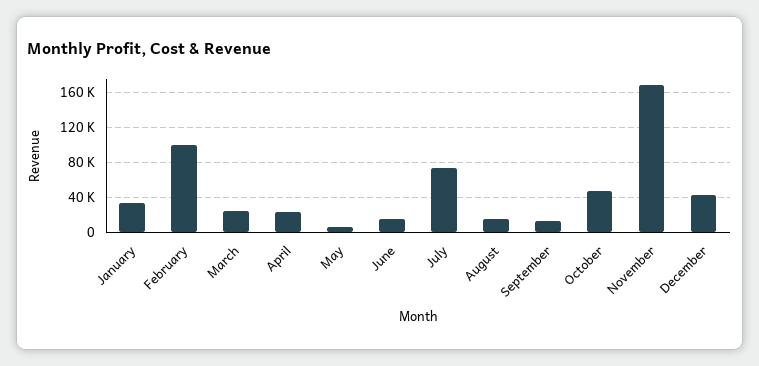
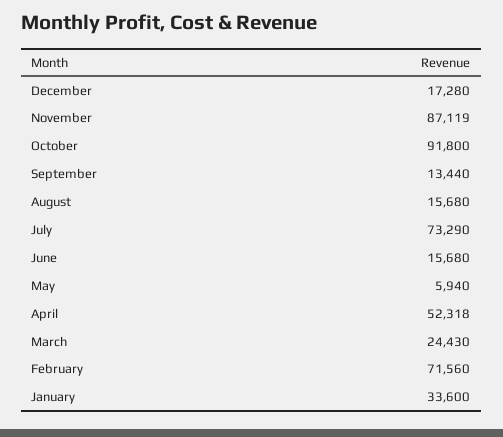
  {
    "January": 33600,
-   "February": 100000,
+   "February": 71560,
    "March": 24430,
-   "April": 20000,
+   "April": 52318,
    "May": 5940,
    "June": 15680,
    "July": 73290,
    "August": 15680,
    "September": 13440,
-   "October": 50000,
+   "October": 91800,
-   "November": 170000,
+   "November": 87119,
-   "December": 40000
+   "December": 17280
  }

